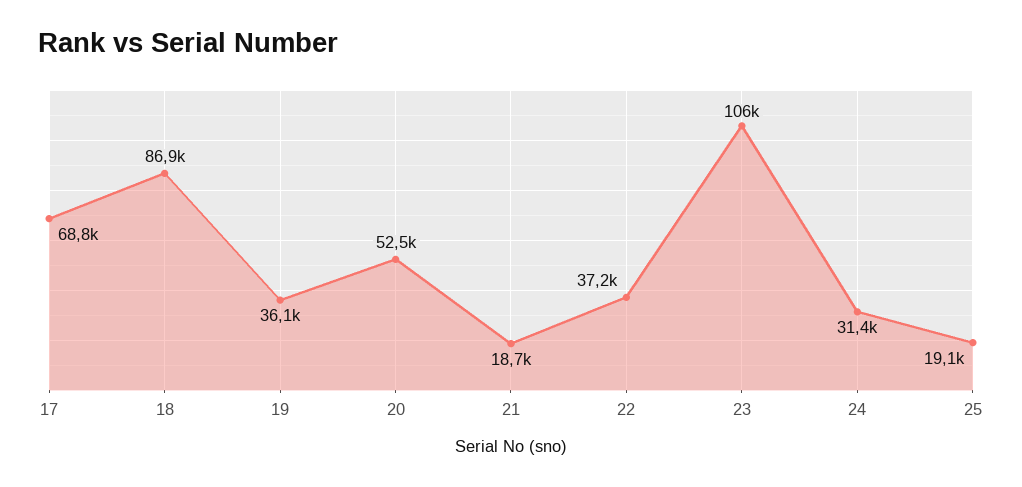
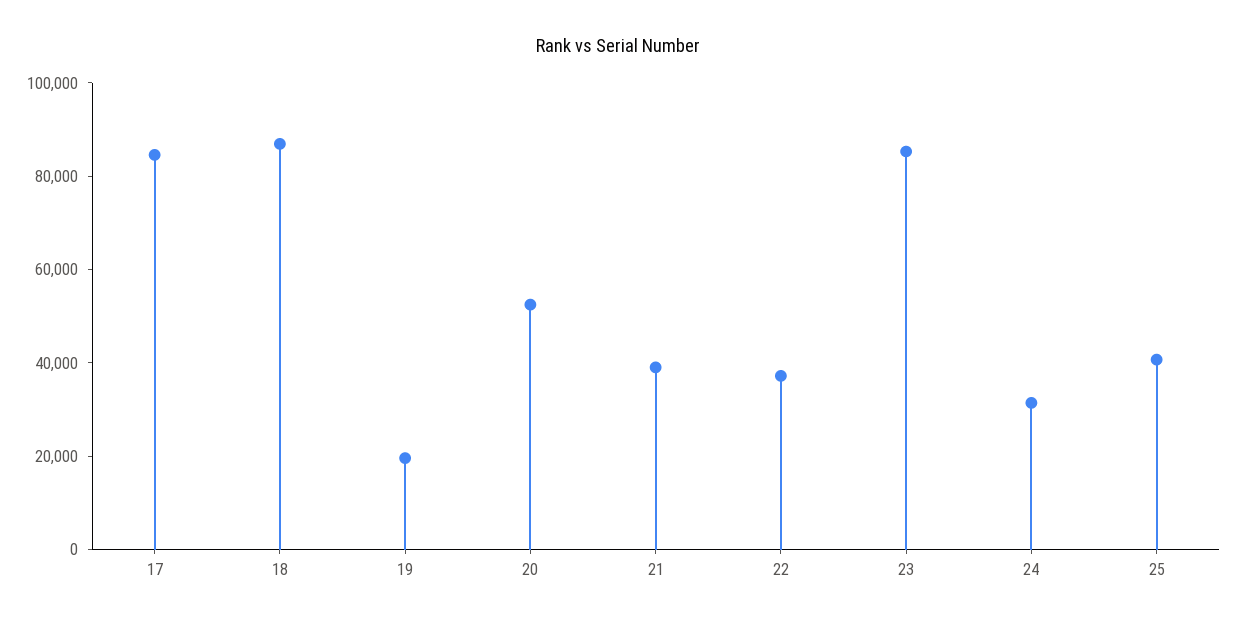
  {
-   "17": 68800,
+   "17": 85000,
    "18": 86900,
-   "19": 36100,
+   "19": 20000,
    "20": 52500,
-   "21": 18700,
+   "21": 40000,
    "22": 37200,
-   "23": 106000,
+   "23": 85000,
    "24": 31400,
-   "25": 19100
+   "25": 40000
  }

